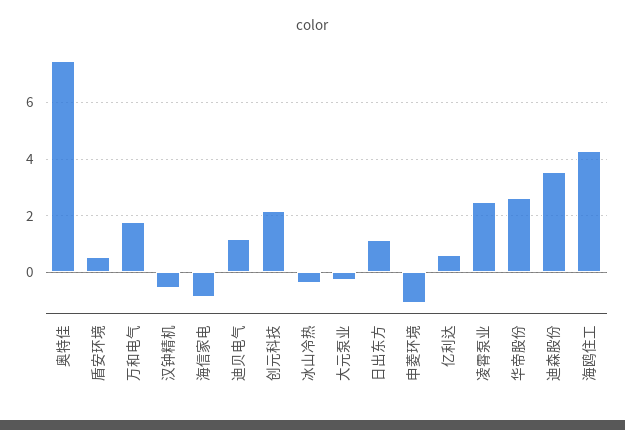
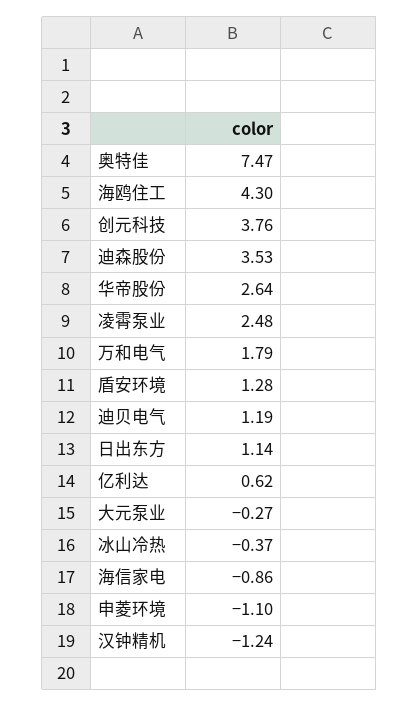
  {
    "奥特佳": 7.47,
-   "盾安环境": 0.5,
+   "盾安环境": 1.28,
    "万和电气": 1.79,
-   "汉钟精机": -0.5,
+   "汉钟精机": -1.24,
    "海信家电": -0.86,
    "迪贝电气": 1.19,
-   "创元科技": 2.25,
+   "创元科技": 3.76,
    "冰山冷热": -0.37,
    "大元泵业": -0.27,
    "日出东方": 1.14,
    "申菱环境": -1.1,
    "亿利达": 0.62,
    "凌霄泵业": 2.48,
    "华帝股份": 2.64,
    "迪森股份": 3.53,
    "海鸥住工": 4.3
  }

